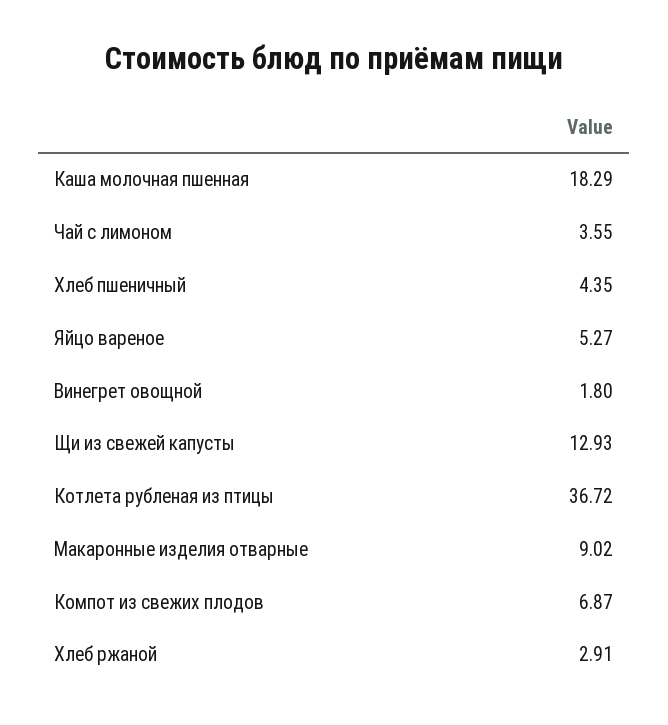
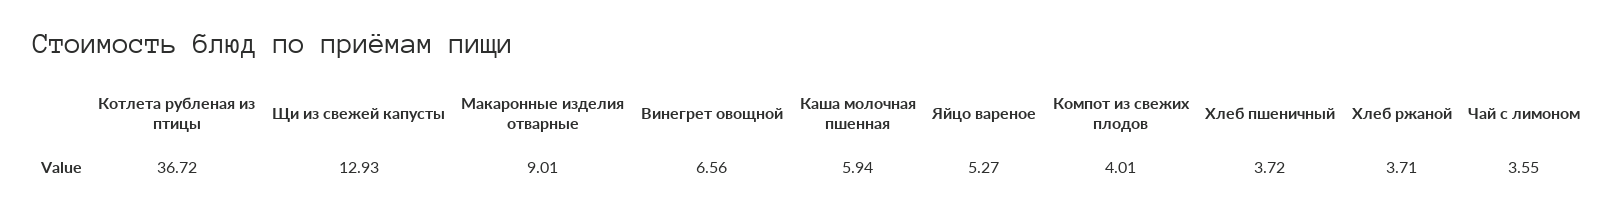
  {
-   "Каша молочная пшенная": 18.29,
+   "Каша молочная пшенная": 5.94,
    "Чай с лимоном": 3.55,
-   "Хлеб пшеничный": 4.35,
+   "Хлеб пшеничный": 3.72,
    "Яйцо вареное": 5.27,
-   "Винегрет овощной": 1.8,
+   "Винегрет овощной": 6.56,
    "Щи из свежей капусты": 12.93,
    "Котлета рубленая из птицы": 36.72,
-   "Макаронные изделия отварные": 9.02,
+   "Макаронные изделия отварные": 9.01,
-   "Компот из свежих плодов": 6.87,
+   "Компот из свежих плодов": 4.01,
-   "Хлеб ржаной": 2.91
+   "Хлеб ржаной": 3.71
  }

